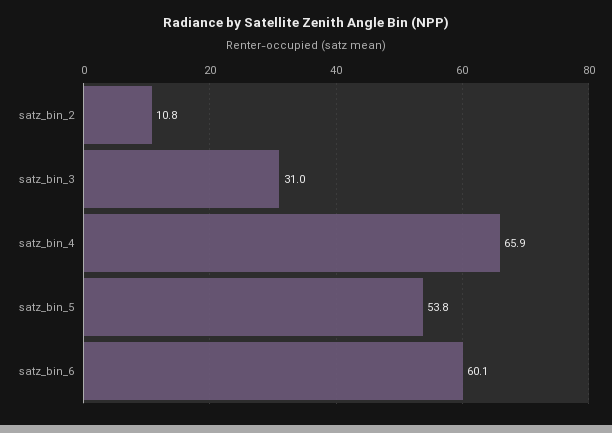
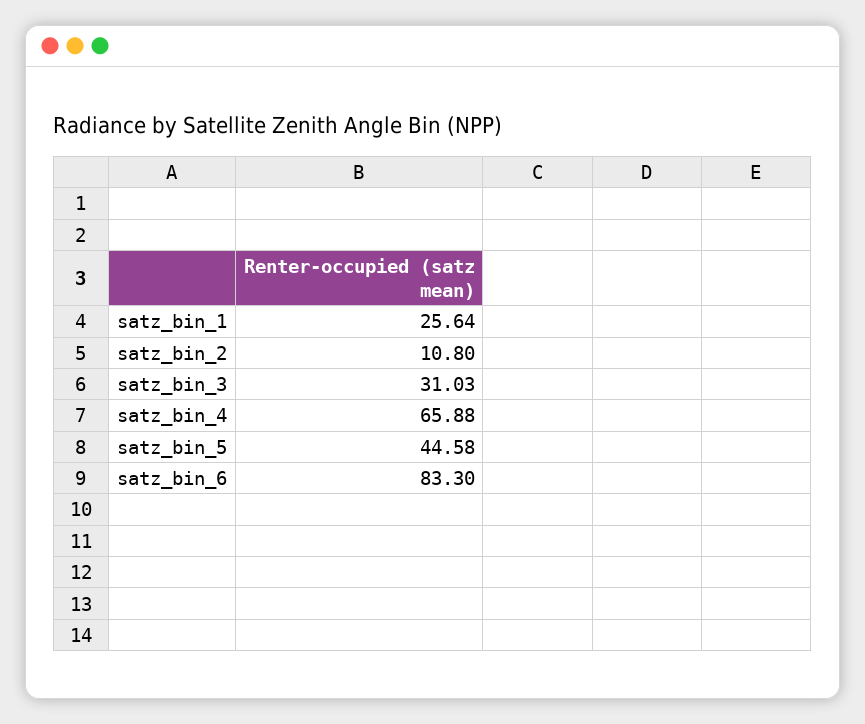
  {
    "satz_bin_2": 10.8,
    "satz_bin_3": 31.03,
    "satz_bin_4": 65.88,
-   "satz_bin_5": 53.8,
+   "satz_bin_5": 44.58,
-   "satz_bin_6": 60.1
+   "satz_bin_6": 83.3,
+   "satz_bin_1": 25.64
  }

